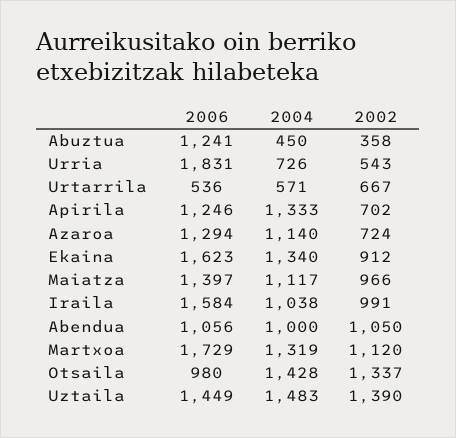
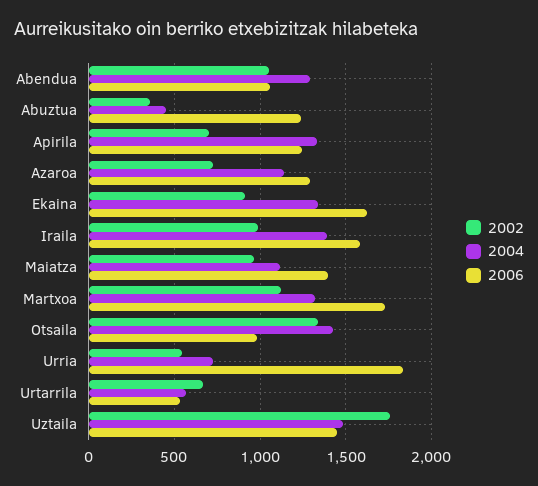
  {
    "2006": {
      "Abuztua": 1241,
      "Urria": 1831,
      "Urtarrila": 536,
      "Apirila": 1246,
      "Azaroa": 1294,
      "Ekaina": 1623,
      "Maiatza": 1397,
      "Iraila": 1584,
      "Abendua": 1056,
      "Martxoa": 1729,
      "Otsaila": 980,
      "Uztaila": 1449
    },
    "2004": {
      "Abuztua": 450,
      "Urria": 726,
      "Urtarrila": 571,
      "Apirila": 1333,
      "Azaroa": 1140,
      "Ekaina": 1340,
      "Maiatza": 1117,
-     "Iraila": 1038,
+     "Iraila": 1400,
-     "Abendua": 1000,
+     "Abendua": 1300,
      "Martxoa": 1319,
      "Otsaila": 1428,
      "Uztaila": 1483
    },
    "2002": {
      "Abuztua": 358,
      "Urria": 543,
      "Urtarrila": 667,
      "Apirila": 702,
      "Azaroa": 724,
      "Ekaina": 912,
      "Maiatza": 966,
      "Iraila": 991,
      "Abendua": 1050,
      "Martxoa": 1120,
      "Otsaila": 1337,
-     "Uztaila": 1390
+     "Uztaila": 1750
    }
  }

